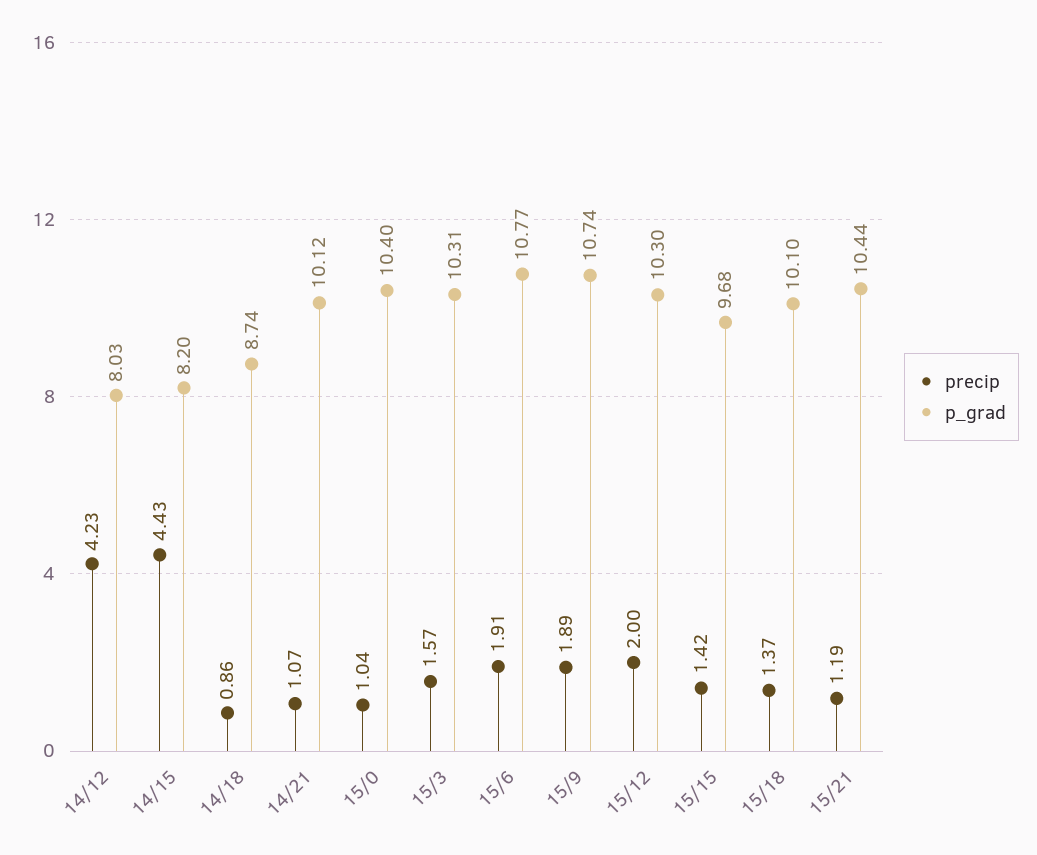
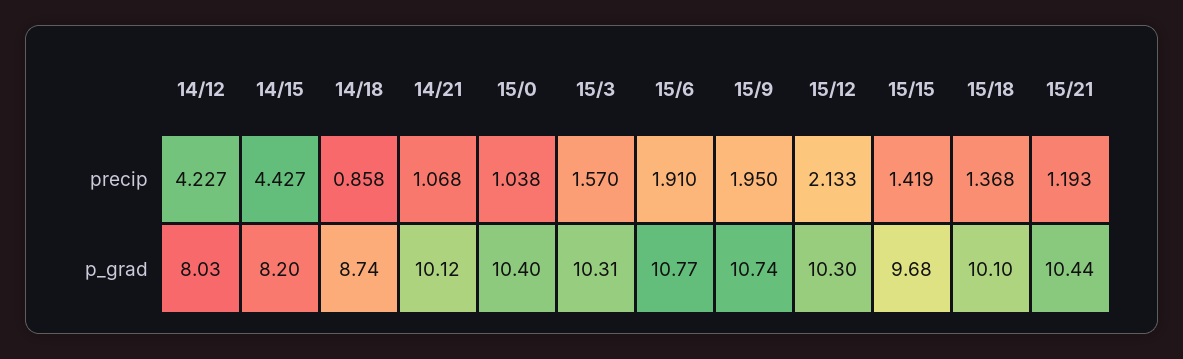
  {
    "precip": {
      "14/12": 4.227,
      "14/15": 4.427,
      "14/18": 0.858,
      "14/21": 1.068,
      "15/0": 1.038,
      "15/3": 1.57,
      "15/6": 1.91,
-     "15/9": 1.89,
+     "15/9": 1.95,
-     "15/12": 2,
+     "15/12": 2.133,
      "15/15": 1.419,
      "15/18": 1.368,
      "15/21": 1.193
    },
    "p_grad": {
      "14/12": 8.03,
      "14/15": 8.2,
      "14/18": 8.74,
      "14/21": 10.12,
      "15/0": 10.4,
      "15/3": 10.31,
      "15/6": 10.77,
      "15/9": 10.74,
      "15/12": 10.3,
      "15/15": 9.68,
      "15/18": 10.1,
      "15/21": 10.44
    }
  }

